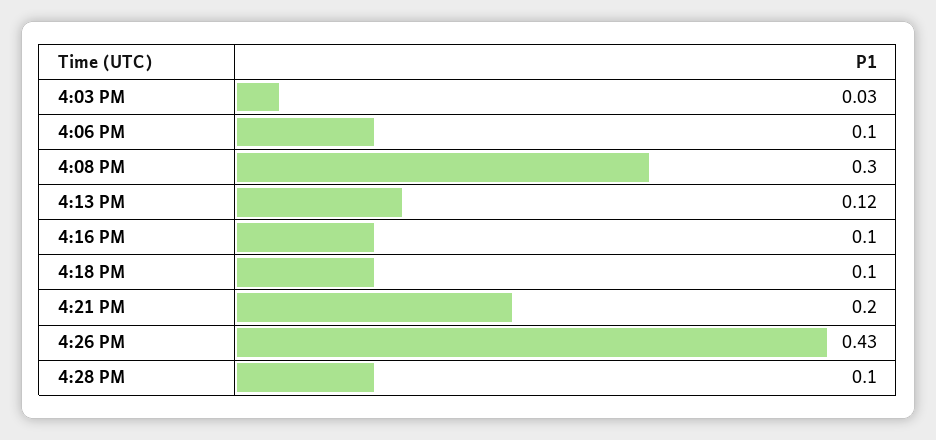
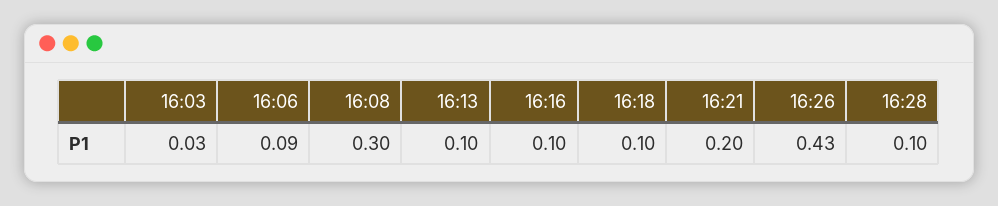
  {
    "4:03 PM": 0.03,
-   "4:06 PM": 0.1,
+   "4:06 PM": 0.09,
    "4:08 PM": 0.3,
-   "4:13 PM": 0.12,
+   "4:13 PM": 0.1,
    "4:16 PM": 0.1,
    "4:18 PM": 0.1,
    "4:21 PM": 0.2,
    "4:26 PM": 0.43,
    "4:28 PM": 0.1
  }

